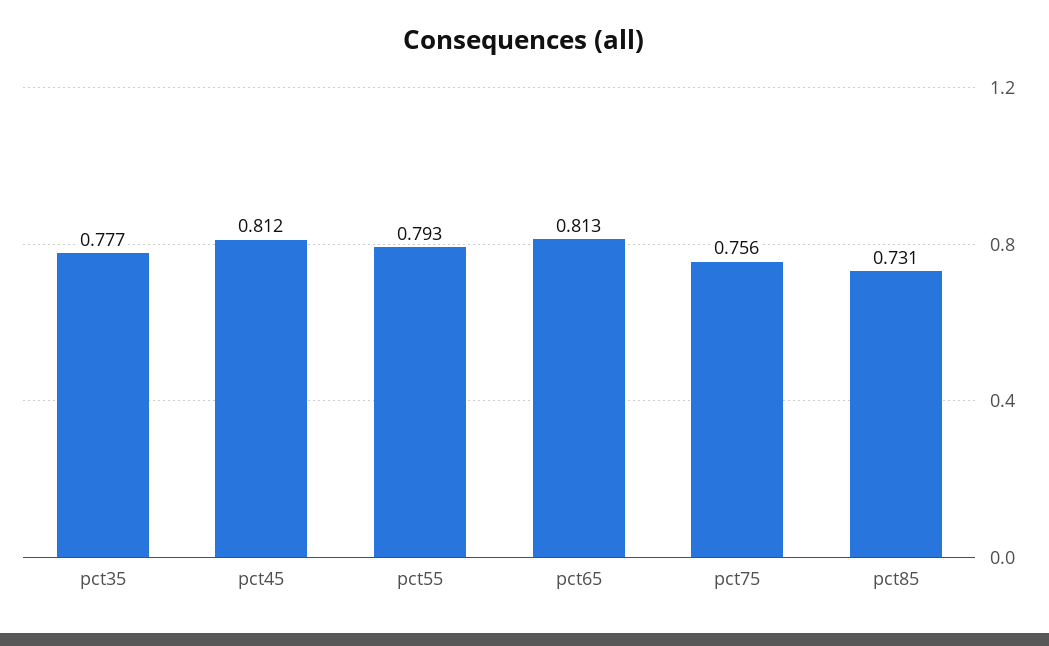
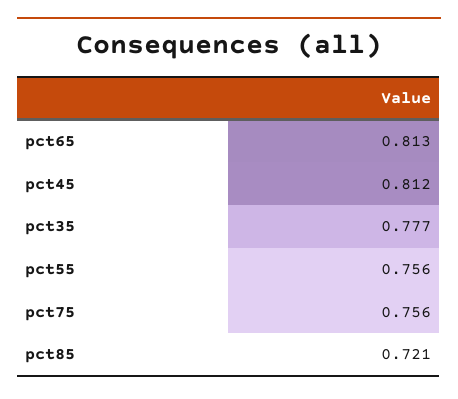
  {
    "pct35": 0.777,
    "pct45": 0.812,
-   "pct55": 0.793,
+   "pct55": 0.756,
    "pct65": 0.813,
    "pct75": 0.756,
-   "pct85": 0.731
+   "pct85": 0.721
  }

